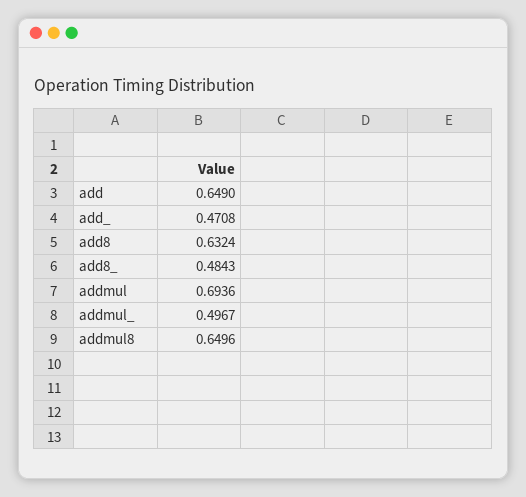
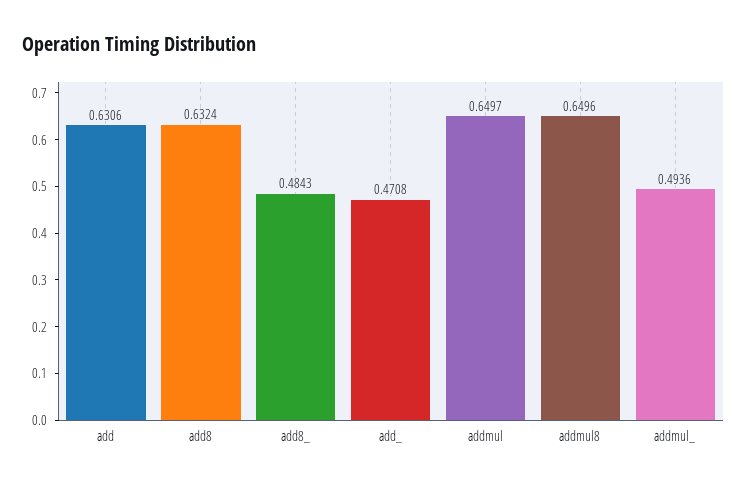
  {
-   "add": 0.649,
+   "add": 0.6306,
    "add_": 0.4708,
    "add8": 0.6324,
    "add8_": 0.4843,
-   "addmul": 0.6936,
+   "addmul": 0.6497,
-   "addmul_": 0.4967,
+   "addmul_": 0.4936,
    "addmul8": 0.6496
  }

